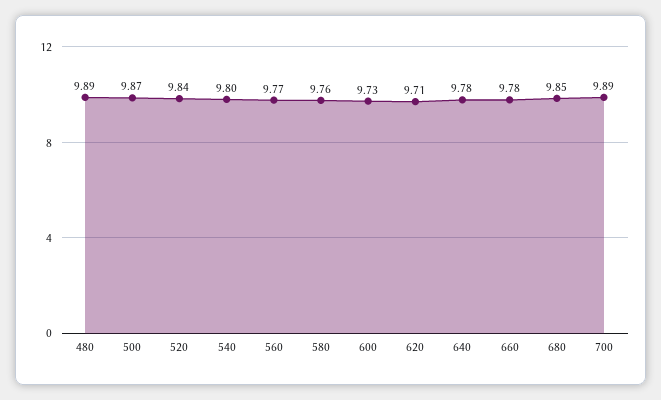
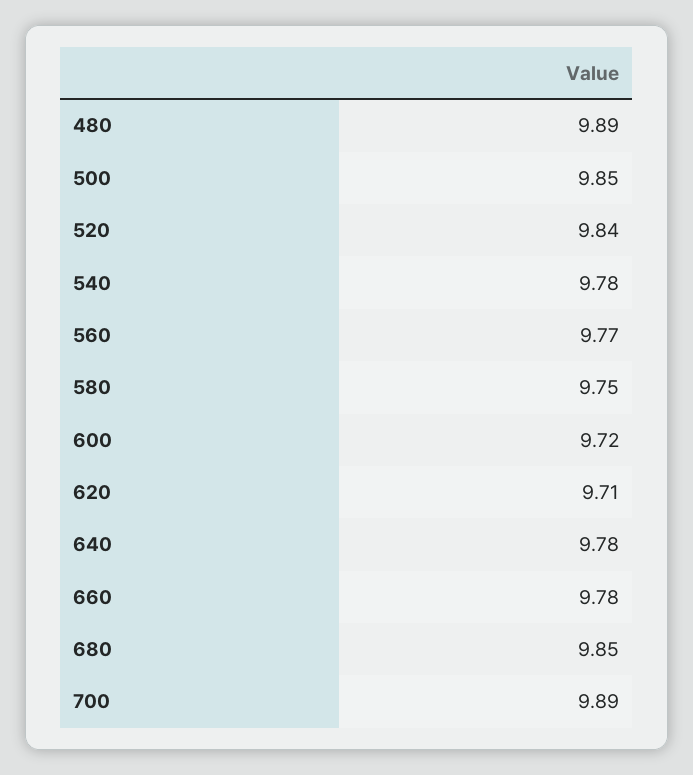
  {
    "480": 9.89,
-   "500": 9.87,
+   "500": 9.85,
    "520": 9.84,
-   "540": 9.8,
+   "540": 9.78,
    "560": 9.77,
-   "580": 9.76,
+   "580": 9.75,
-   "600": 9.73,
+   "600": 9.72,
    "620": 9.71,
    "640": 9.78,
    "660": 9.78,
    "680": 9.85,
    "700": 9.89
  }

